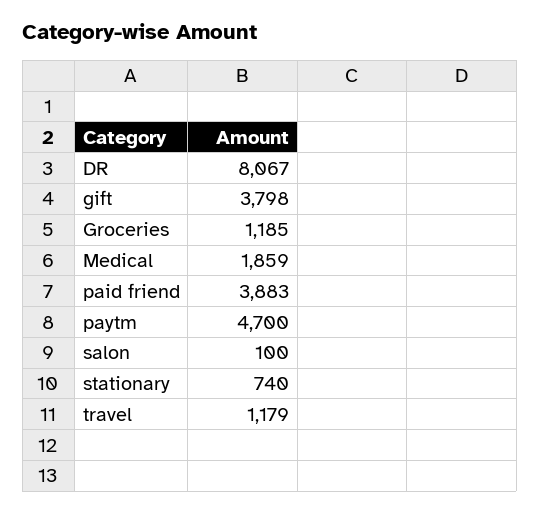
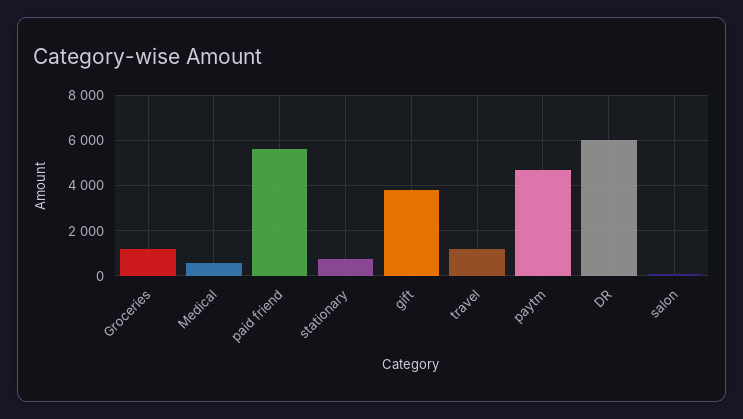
  {
-   "DR": 8067,
+   "DR": 6000,
    "gift": 3798,
    "Groceries": 1185,
-   "Medical": 1859,
+   "Medical": 500,
-   "paid friend": 3883,
+   "paid friend": 5500,
    "paytm": 4700,
    "salon": 100,
    "stationary": 740,
    "travel": 1179
  }

